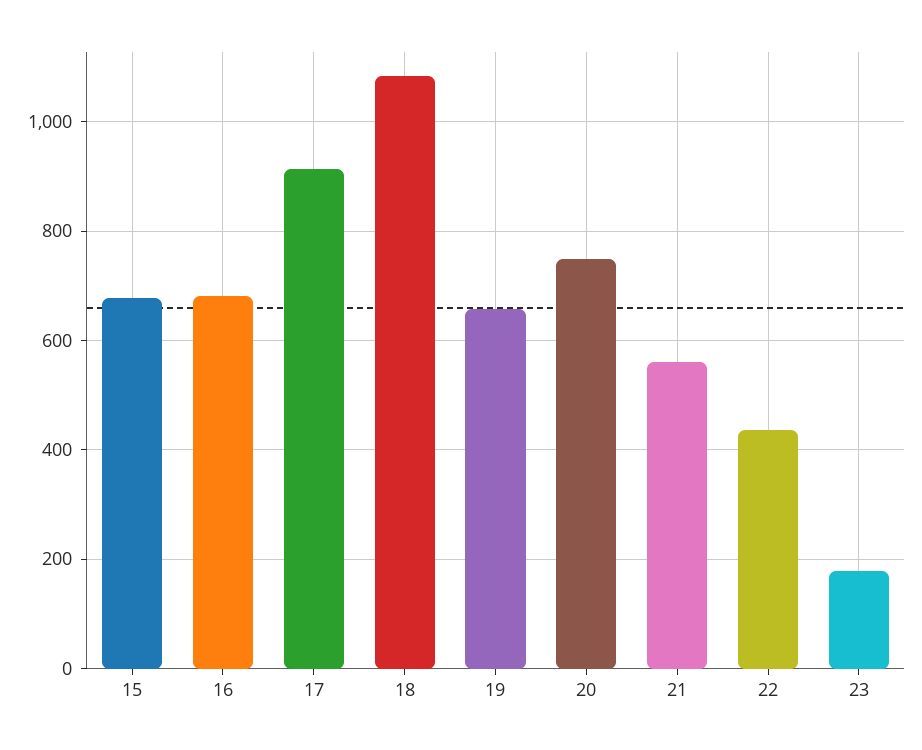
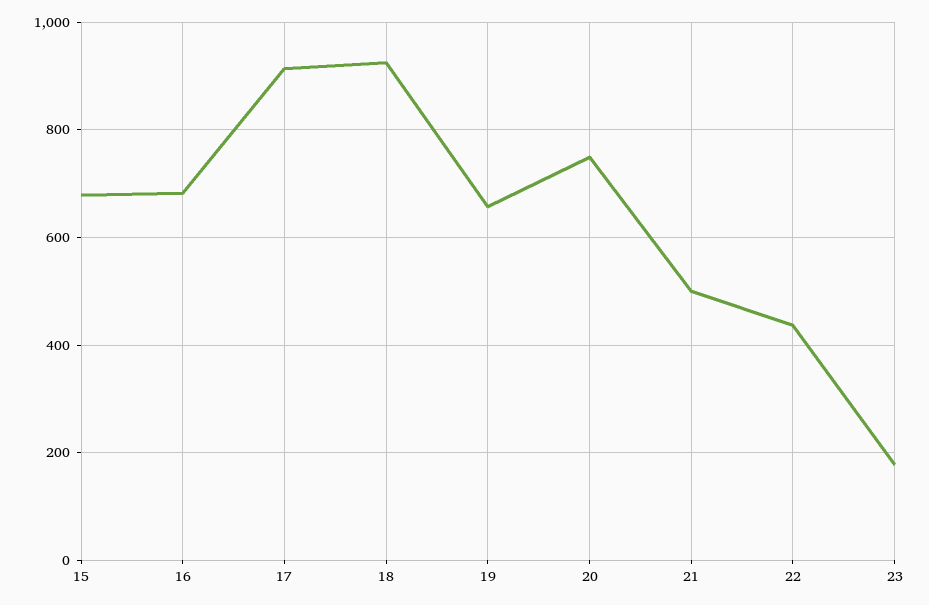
  {
    "15": 680,
    "16": 680,
    "17": 920,
-   "18": 1080,
+   "18": 920,
    "19": 660,
    "20": 740,
-   "21": 560,
+   "21": 500,
    "22": 440,
    "23": 180
  }

